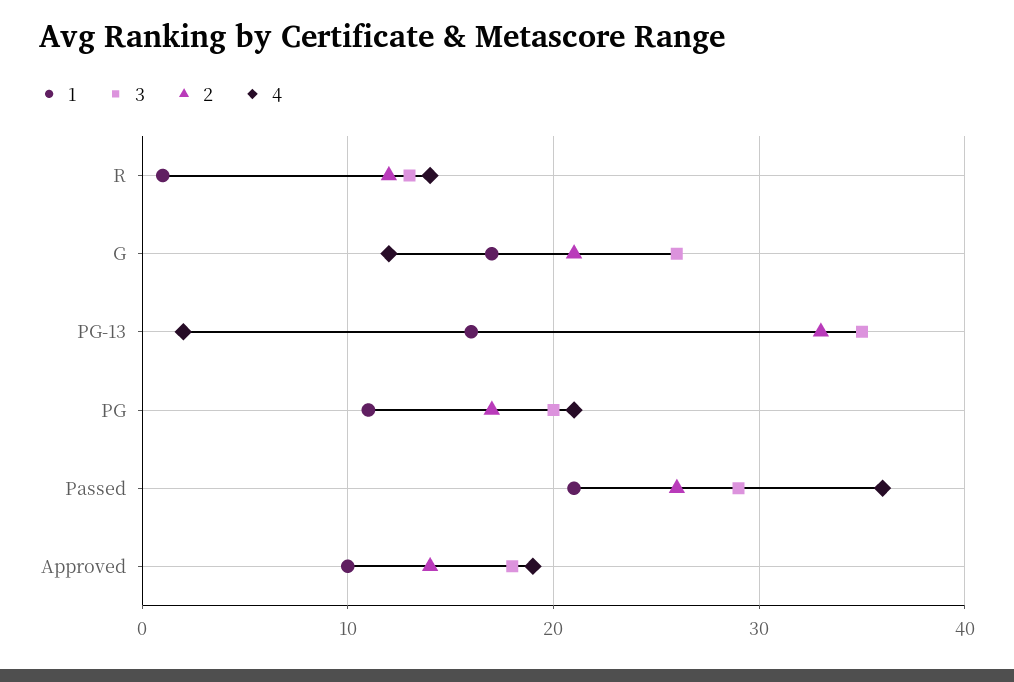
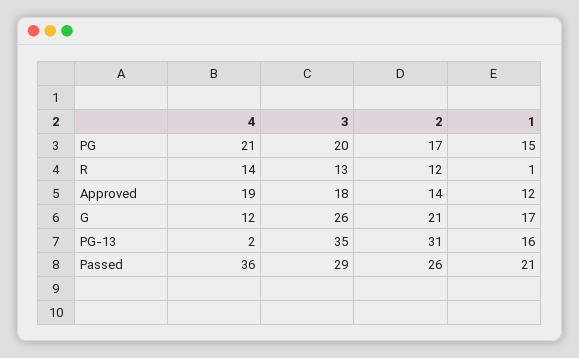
  {
    "1": {
      "R": 1,
      "G": 17,
      "PG-13": 16,
-     "PG": 11,
+     "PG": 15,
      "Passed": 21,
-     "Approved": 10
+     "Approved": 12
    },
    "3": {
      "R": 13,
      "G": 26,
      "PG-13": 35,
      "PG": 20,
      "Passed": 29,
      "Approved": 18
    },
    "2": {
      "R": 12,
      "G": 21,
-     "PG-13": 33,
+     "PG-13": 31,
      "PG": 17,
      "Passed": 26,
      "Approved": 14
    },
    "4": {
      "R": 14,
      "G": 12,
      "PG-13": 2,
      "PG": 21,
      "Passed": 36,
      "Approved": 19
    }
  }

